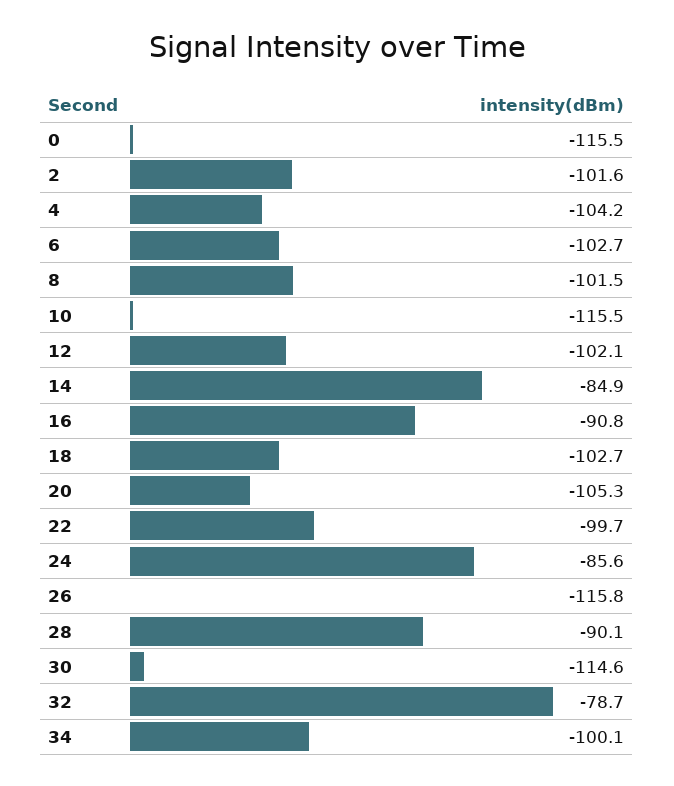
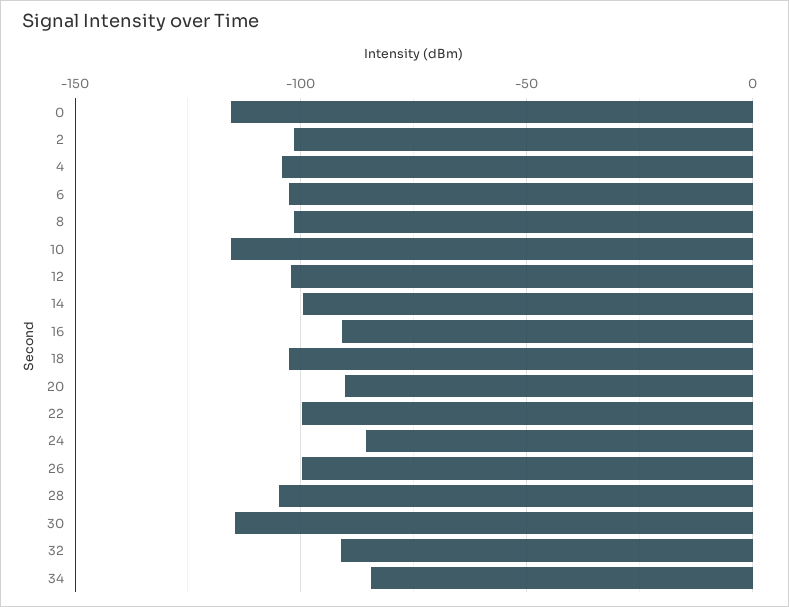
  {
    "0": -115.5,
    "2": -101.6,
    "4": -104.2,
    "6": -102.7,
    "8": -101.5,
    "10": -115.5,
    "12": -102.1,
-   "14": -84.9,
+   "14": -100,
    "16": -90.8,
    "18": -102.7,
-   "20": -105.3,
+   "20": -90,
    "22": -99.7,
    "24": -85.6,
-   "26": -115.8,
+   "26": -100,
-   "28": -90.1,
+   "28": -105,
    "30": -114.6,
-   "32": -78.7,
+   "32": -90,
-   "34": -100.1
+   "34": -85
  }

